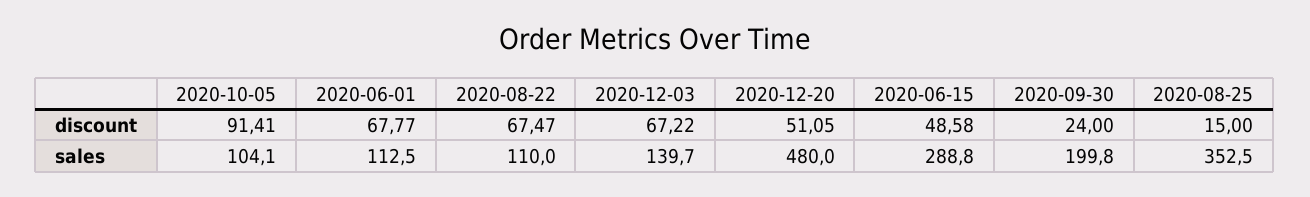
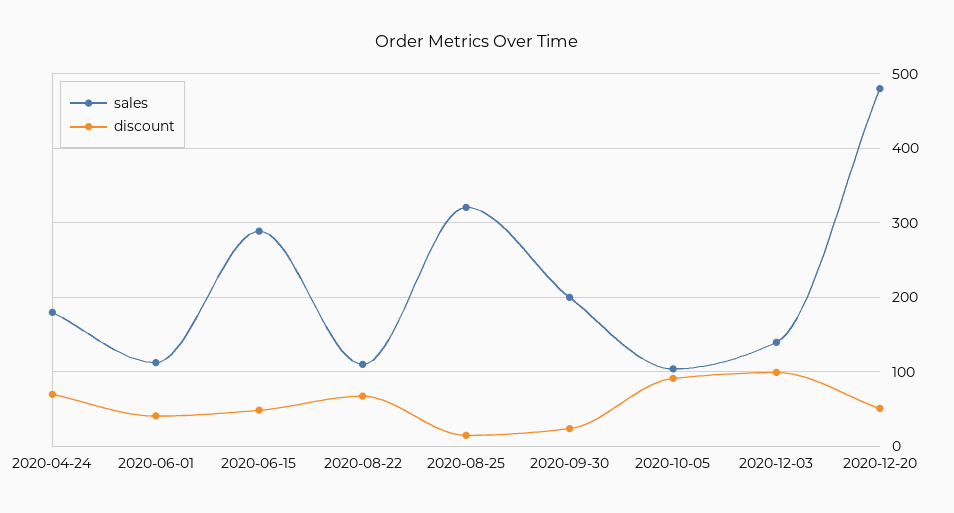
  {
    "discount": {
      "2020-10-05": 91.41,
-     "2020-06-01": 67.77,
+     "2020-06-01": 40,
      "2020-08-22": 67.47,
-     "2020-12-03": 67.22,
+     "2020-12-03": 100,
      "2020-12-20": 51.05,
      "2020-06-15": 48.58,
      "2020-09-30": 24,
-     "2020-08-25": 15
+     "2020-08-25": 15,
+     "2020-04-24": 70
    },
    "sales": {
      "2020-10-05": 104.1,
      "2020-06-01": 112.5,
      "2020-08-22": 110,
      "2020-12-03": 139.7,
      "2020-12-20": 480,
      "2020-06-15": 288.8,
      "2020-09-30": 199.8,
-     "2020-08-25": 352.5
+     "2020-08-25": 320,
+     "2020-04-24": 180
    }
  }

